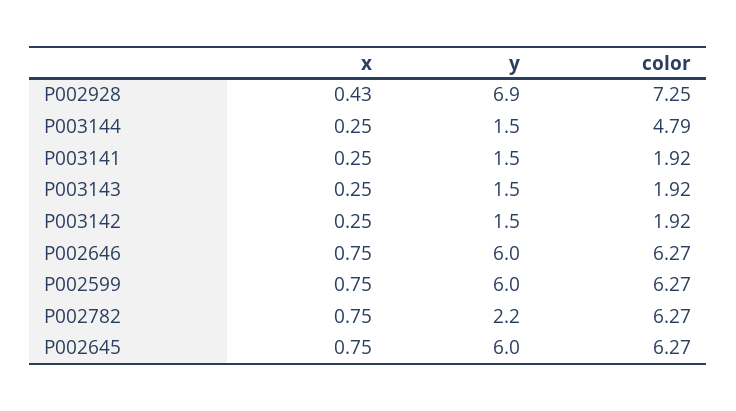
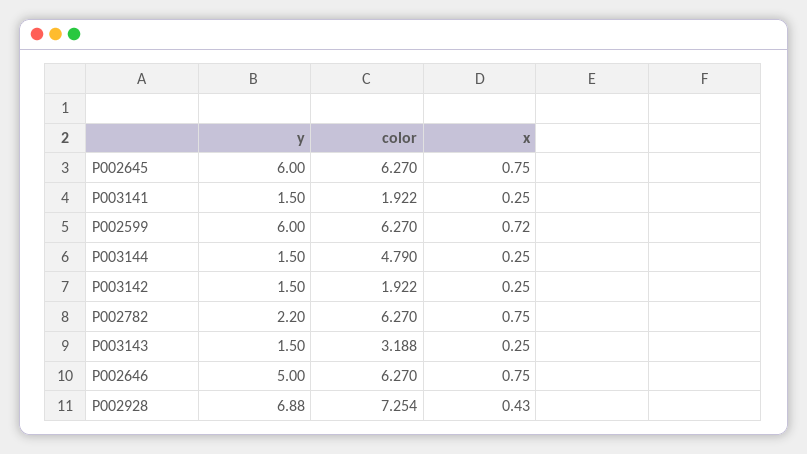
  {
    "x": {
      "P002928": 0.43,
      "P003144": 0.25,
      "P003141": 0.25,
      "P003143": 0.25,
      "P003142": 0.25,
      "P002646": 0.75,
-     "P002599": 0.75,
+     "P002599": 0.72,
      "P002782": 0.75,
      "P002645": 0.75
    },
    "y": {
      "P002928": 6.88,
      "P003144": 1.5,
      "P003141": 1.5,
      "P003143": 1.5,
      "P003142": 1.5,
-     "P002646": 6,
+     "P002646": 5,
      "P002599": 6,
      "P002782": 2.2,
      "P002645": 6
    },
    "color": {
      "P002928": 7.254,
      "P003144": 4.79,
      "P003141": 1.922,
-     "P003143": 1.92,
+     "P003143": 3.188,
      "P003142": 1.922,
      "P002646": 6.27,
      "P002599": 6.27,
      "P002782": 6.27,
      "P002645": 6.27
    }
  }

